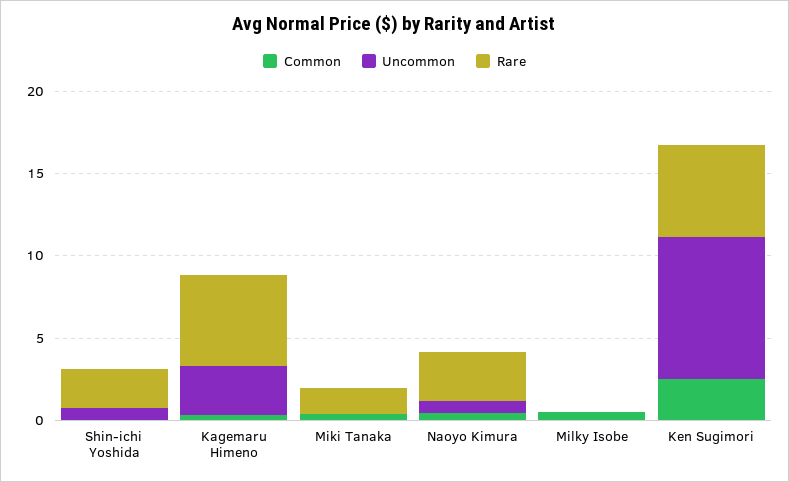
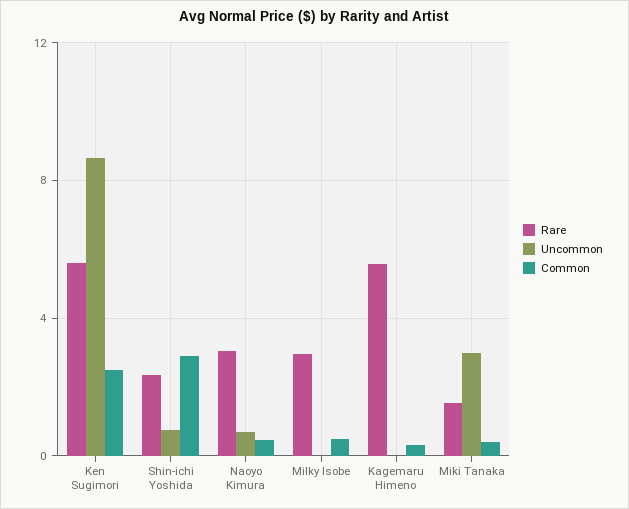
  {
    "Common": {
-     "Shin-ichi Yoshida": 0,
+     "Shin-ichi Yoshida": 3,
      "Kagemaru Himeno": 0.5,
      "Miki Tanaka": 0.5,
      "Naoyo Kimura": 0.5,
      "Milky Isobe": 0.5,
      "Ken Sugimori": 2.5
    },
    "Uncommon": {
      "Shin-ichi Yoshida": 1,
-     "Kagemaru Himeno": 3,
+     "Kagemaru Himeno": 0,
-     "Miki Tanaka": 0,
+     "Miki Tanaka": 3,
      "Naoyo Kimura": 0.5,
      "Milky Isobe": 0,
      "Ken Sugimori": 8.5
    },
    "Rare": {
      "Shin-ichi Yoshida": 2.5,
      "Kagemaru Himeno": 5.5,
      "Miki Tanaka": 1.5,
      "Naoyo Kimura": 3,
-     "Milky Isobe": 0,
+     "Milky Isobe": 3,
      "Ken Sugimori": 5.5
    }
  }

